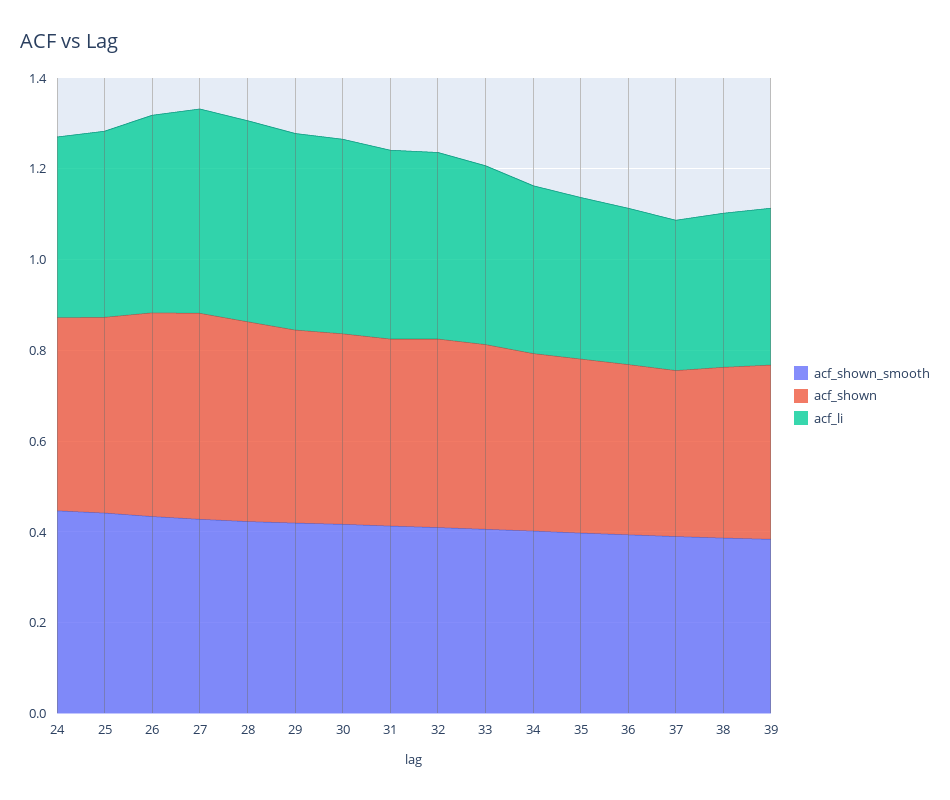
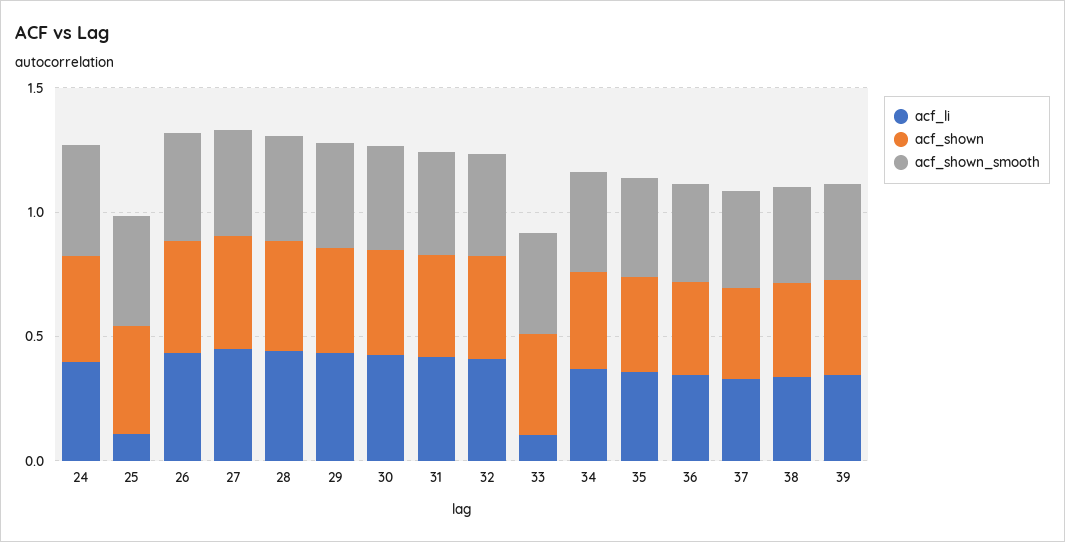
  {
    "acf_shown_smooth": {
      "24": 0.45,
      "25": 0.45,
      "26": 0.45,
      "27": 0.45,
      "28": 0.4,
      "29": 0.4,
      "30": 0.4,
      "31": 0.4,
      "32": 0.4,
      "33": 0.4,
      "34": 0.4,
      "35": 0.4,
      "36": 0.4,
      "37": 0.4,
      "38": 0.4,
      "39": 0.4
    },
    "acf_shown": {
      "24": 0.45,
      "25": 0.45,
      "26": 0.45,
      "27": 0.45,
      "28": 0.45,
      "29": 0.45,
      "30": 0.4,
      "31": 0.4,
      "32": 0.4,
      "33": 0.4,
      "34": 0.4,
      "35": 0.4,
      "36": 0.4,
      "37": 0.35,
      "38": 0.4,
      "39": 0.4
    },
    "acf_li": {
      "24": 0.4,
-     "25": 0.4,
+     "25": 0.1,
      "26": 0.45,
      "27": 0.45,
      "28": 0.45,
      "29": 0.45,
      "30": 0.45,
      "31": 0.4,
      "32": 0.4,
-     "33": 0.4,
+     "33": 0.1,
      "34": 0.35,
      "35": 0.35,
      "36": 0.35,
      "37": 0.35,
      "38": 0.35,
      "39": 0.35
    }
  }

